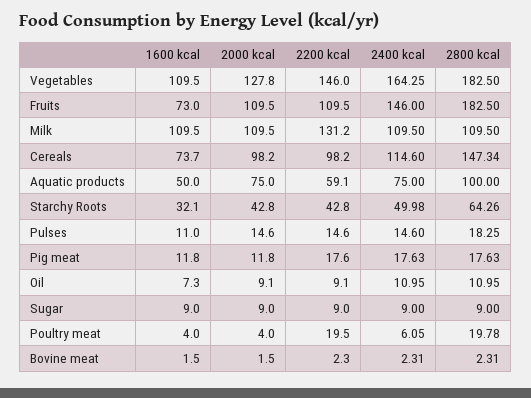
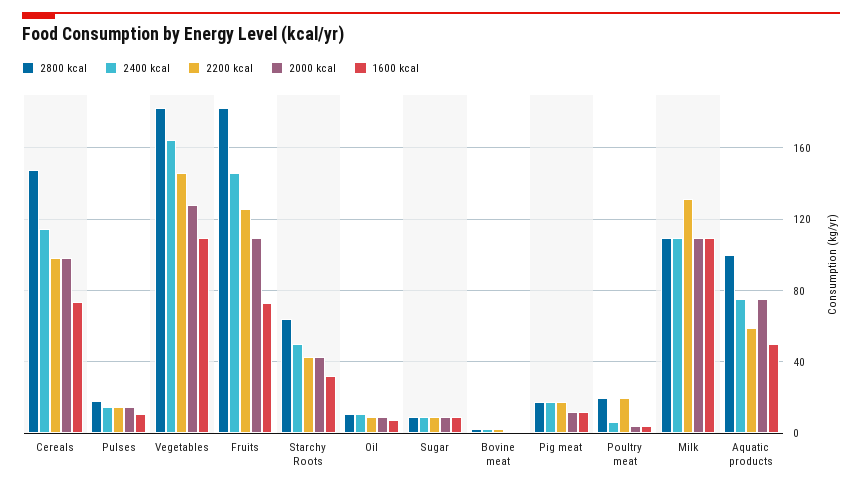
  {
    "1600 kcal": {
      "Vegetables": 109.5,
      "Fruits": 73,
      "Milk": 109.5,
      "Cereals": 73.7,
      "Aquatic products": 50,
      "Starchy Roots": 32.1,
      "Pulses": 11,
      "Pig meat": 11.8,
      "Oil": 7.3,
      "Sugar": 9,
      "Poultry meat": 4,
      "Bovine meat": 1.5
    },
    "2000 kcal": {
      "Vegetables": 127.8,
      "Fruits": 109.5,
      "Milk": 109.5,
      "Cereals": 98.2,
      "Aquatic products": 75,
      "Starchy Roots": 42.8,
      "Pulses": 14.6,
      "Pig meat": 11.8,
      "Oil": 9.1,
      "Sugar": 9,
      "Poultry meat": 4,
      "Bovine meat": 1.5
    },
    "2200 kcal": {
      "Vegetables": 146,
-     "Fruits": 109.5,
+     "Fruits": 125,
      "Milk": 131.2,
      "Cereals": 98.2,
      "Aquatic products": 59.1,
      "Starchy Roots": 42.8,
      "Pulses": 14.6,
      "Pig meat": 17.6,
      "Oil": 9.1,
      "Sugar": 9,
      "Poultry meat": 19.5,
      "Bovine meat": 2.3
    },
    "2400 kcal": {
      "Vegetables": 164.25,
      "Fruits": 146,
      "Milk": 109.5,
      "Cereals": 114.6,
      "Aquatic products": 75,
      "Starchy Roots": 49.98,
      "Pulses": 14.6,
      "Pig meat": 17.63,
      "Oil": 10.95,
      "Sugar": 9,
      "Poultry meat": 6.05,
      "Bovine meat": 2.31
    },
    "2800 kcal": {
      "Vegetables": 182.5,
      "Fruits": 182.5,
      "Milk": 109.5,
      "Cereals": 147.34,
      "Aquatic products": 100,
      "Starchy Roots": 64.26,
      "Pulses": 18.25,
      "Pig meat": 17.63,
      "Oil": 10.95,
      "Sugar": 9,
      "Poultry meat": 19.78,
      "Bovine meat": 2.31
    }
  }

